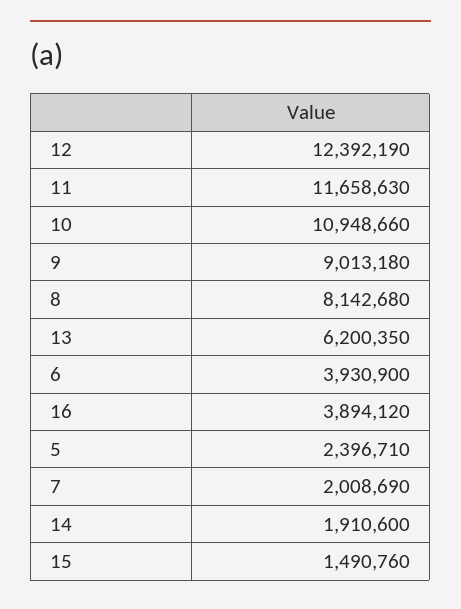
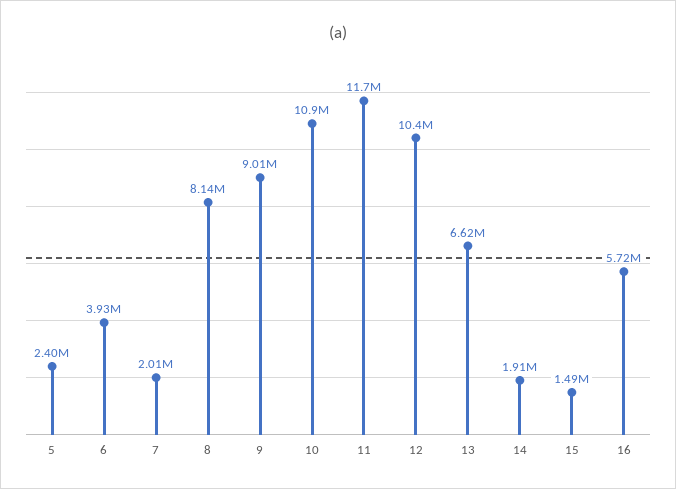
  {
-   "12": 12392190,
+   "12": 10400000,
    "11": 11658630,
    "10": 10948660,
    "9": 9013180,
    "8": 8142680,
-   "13": 6200350,
+   "13": 6620000,
    "6": 3930900,
-   "16": 3894120,
+   "16": 5720000,
    "5": 2396710,
    "7": 2008690,
    "14": 1910600,
    "15": 1490760
  }

